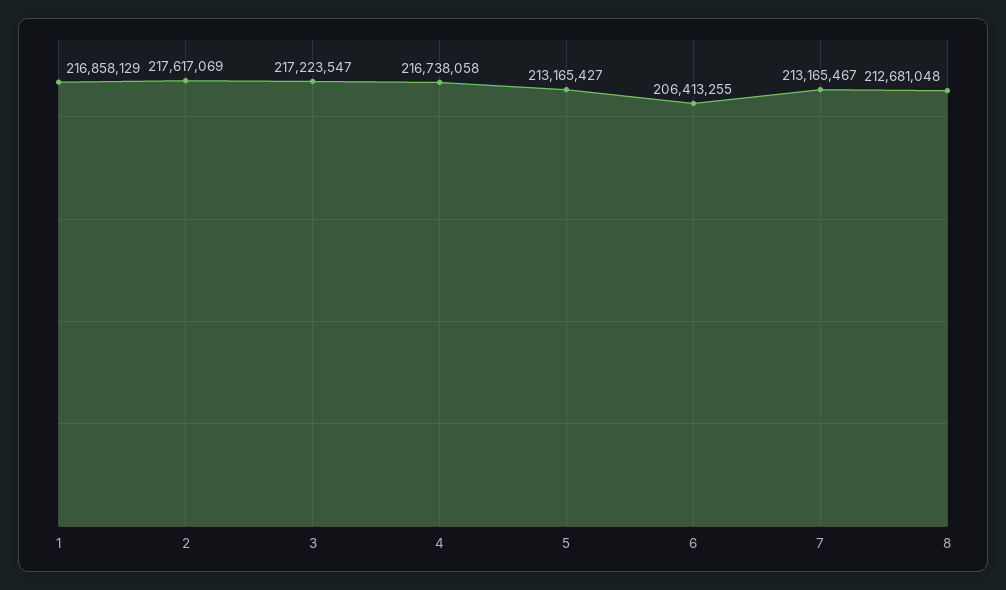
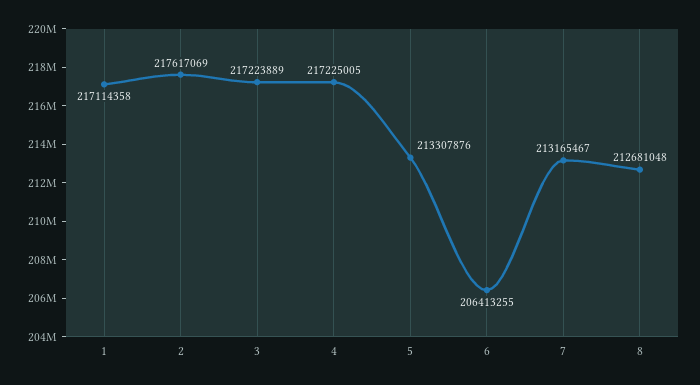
  {
-   "1": 216858129,
+   "1": 217114358,
    "2": 217617069,
-   "3": 217223547,
+   "3": 217223889,
-   "4": 216738058,
+   "4": 217225005,
-   "5": 213165427,
+   "5": 213307876,
    "6": 206413255,
    "7": 213165467,
    "8": 212681048
  }

